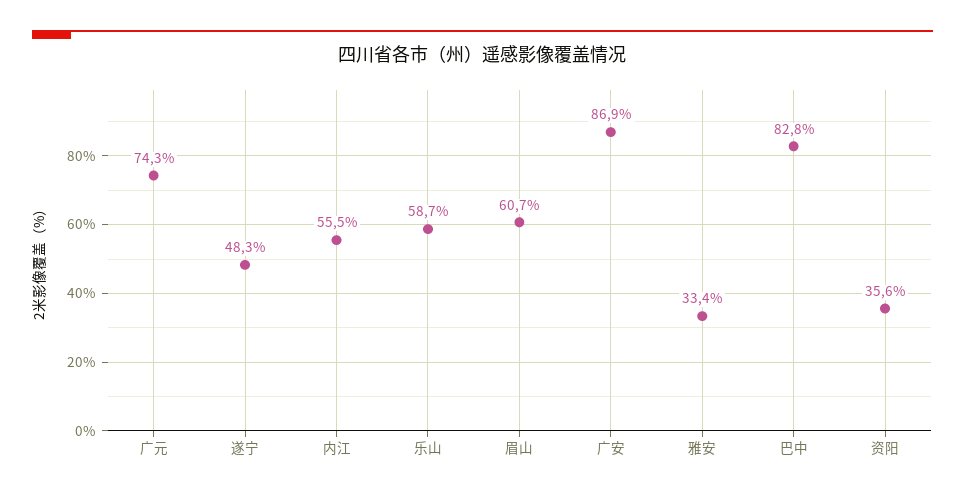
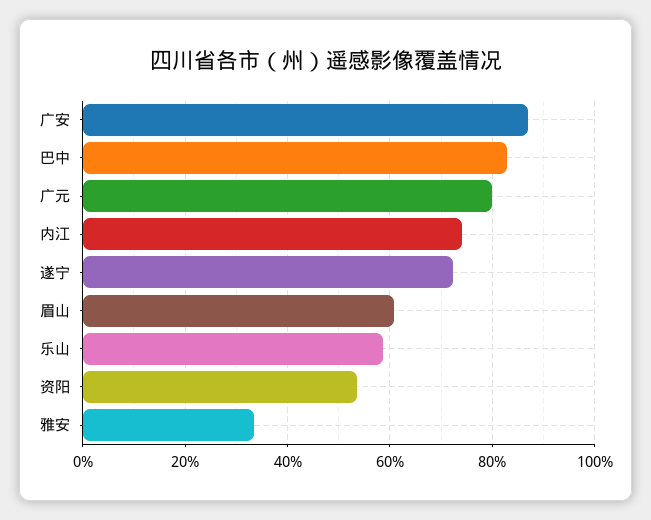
  {
-   "广元": 74.3,
+   "广元": 80,
-   "遂宁": 48.3,
+   "遂宁": 72,
-   "内江": 55.5,
+   "内江": 74,
    "乐山": 58.7,
    "眉山": 60.7,
    "广安": 86.9,
    "雅安": 33.4,
    "巴中": 82.8,
-   "资阳": 35.6
+   "资阳": 54
  }

